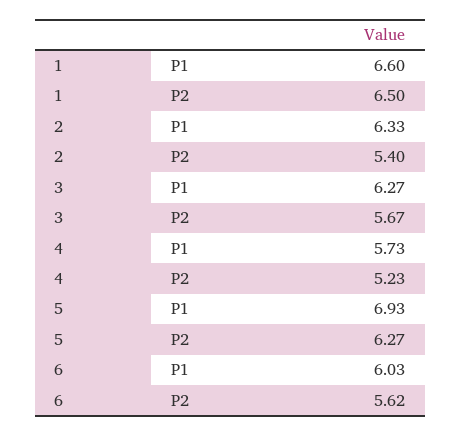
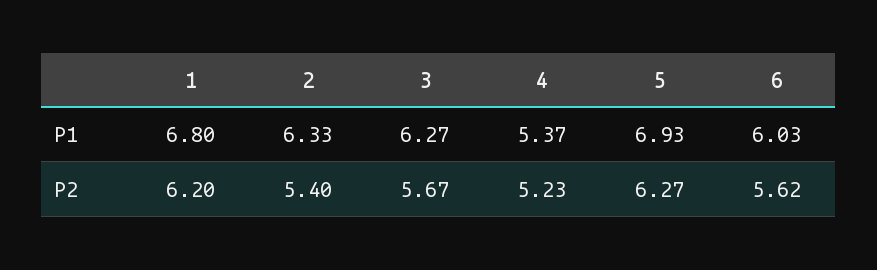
  {
    "1": {
-     "P1": 6.6,
+     "P1": 6.8,
-     "P2": 6.5
+     "P2": 6.2
    },
    "2": {
      "P1": 6.33,
      "P2": 5.4
    },
    "3": {
      "P1": 6.27,
      "P2": 5.67
    },
    "4": {
-     "P1": 5.73,
+     "P1": 5.37,
      "P2": 5.23
    },
    "5": {
      "P1": 6.93,
      "P2": 6.27
    },
    "6": {
      "P1": 6.03,
      "P2": 5.62
    }
  }

